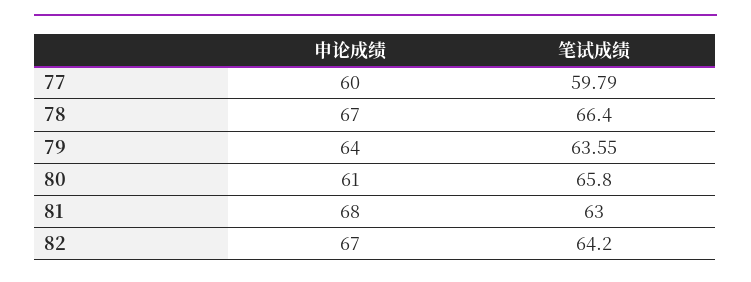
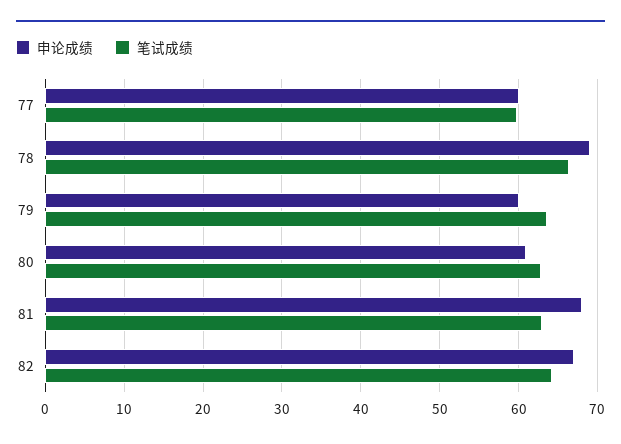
  {
    "申论成绩": {
      "77": 60,
-     "78": 67,
+     "78": 69,
-     "79": 64,
+     "79": 60,
      "80": 61,
      "81": 68,
      "82": 67
    },
    "笔试成绩": {
      "77": 59.79,
      "78": 66.4,
      "79": 63.55,
-     "80": 65.8,
+     "80": 63,
      "81": 63,
      "82": 64.2
    }
  }

